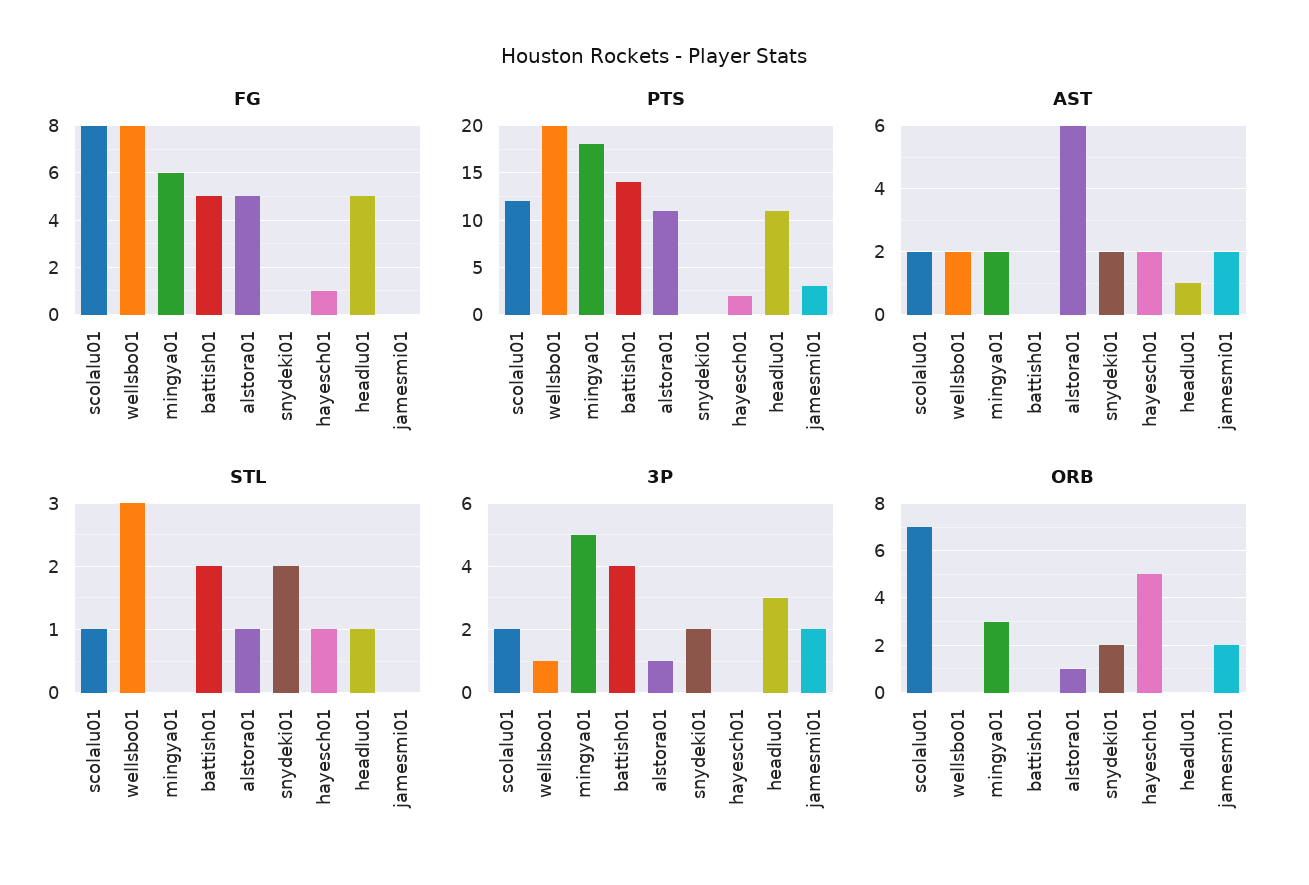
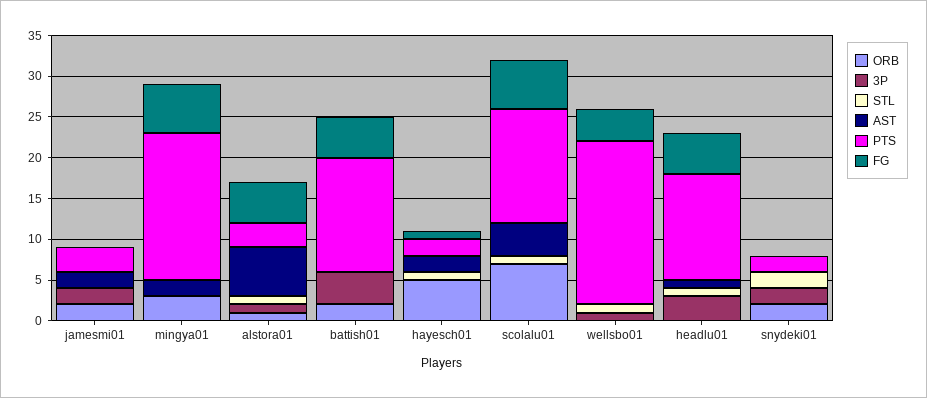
  {
    "FG": {
-     "scolalu01": 8,
+     "scolalu01": 6,
-     "wellsbo01": 8,
+     "wellsbo01": 4,
      "mingya01": 6,
      "battish01": 5,
      "alstora01": 5,
      "snydeki01": 0,
      "hayesch01": 1,
      "headlu01": 5,
      "jamesmi01": 0
    },
    "PTS": {
-     "scolalu01": 12,
+     "scolalu01": 14,
      "wellsbo01": 20,
      "mingya01": 18,
      "battish01": 14,
-     "alstora01": 11,
+     "alstora01": 3,
-     "snydeki01": 0,
+     "snydeki01": 2,
      "hayesch01": 2,
-     "headlu01": 11,
+     "headlu01": 13,
      "jamesmi01": 3
    },
    "AST": {
-     "scolalu01": 2,
+     "scolalu01": 4,
-     "wellsbo01": 2,
+     "wellsbo01": 0,
      "mingya01": 2,
      "battish01": 0,
      "alstora01": 6,
-     "snydeki01": 2,
+     "snydeki01": 0,
      "hayesch01": 2,
      "headlu01": 1,
      "jamesmi01": 2
    },
    "STL": {
      "scolalu01": 1,
-     "wellsbo01": 3,
+     "wellsbo01": 1,
      "mingya01": 0,
-     "battish01": 2,
+     "battish01": 0,
      "alstora01": 1,
      "snydeki01": 2,
      "hayesch01": 1,
      "headlu01": 1,
      "jamesmi01": 0
    },
    "3P": {
-     "scolalu01": 2,
+     "scolalu01": 0,
      "wellsbo01": 1,
-     "mingya01": 5,
+     "mingya01": 0,
      "battish01": 4,
      "alstora01": 1,
      "snydeki01": 2,
      "hayesch01": 0,
      "headlu01": 3,
      "jamesmi01": 2
    },
    "ORB": {
      "scolalu01": 7,
      "wellsbo01": 0,
      "mingya01": 3,
-     "battish01": 0,
+     "battish01": 2,
      "alstora01": 1,
      "snydeki01": 2,
      "hayesch01": 5,
      "headlu01": 0,
      "jamesmi01": 2
    }
  }

